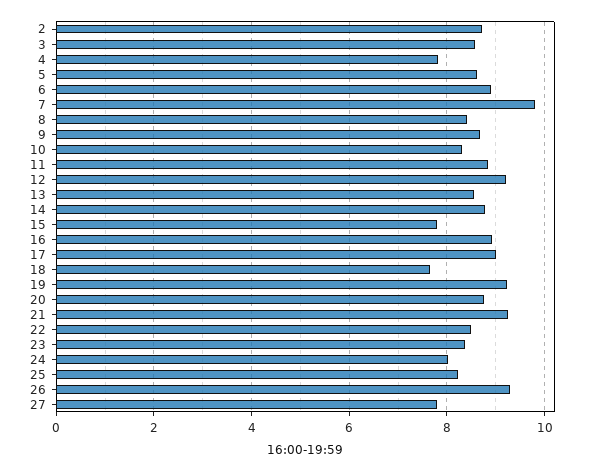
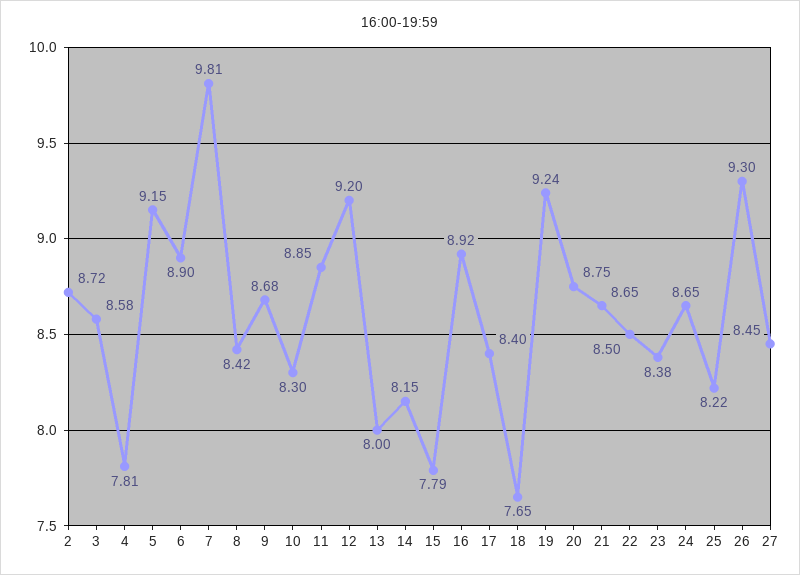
  {
    "2": 8.72,
    "3": 8.58,
    "4": 7.81,
-   "5": 8.6,
+   "5": 9.15,
    "6": 8.9,
    "7": 9.81,
    "8": 8.42,
    "9": 8.68,
    "10": 8.3,
    "11": 8.85,
    "12": 9.2,
-   "13": 8.6,
+   "13": 8,
-   "14": 8.8,
+   "14": 8.15,
    "15": 7.79,
    "16": 8.92,
-   "17": 9,
+   "17": 8.4,
    "18": 7.65,
    "19": 9.24,
    "20": 8.75,
-   "21": 9.2,
+   "21": 8.65,
    "22": 8.5,
    "23": 8.38,
-   "24": 8,
+   "24": 8.65,
    "25": 8.22,
    "26": 9.3,
-   "27": 7.8
+   "27": 8.45
  }

